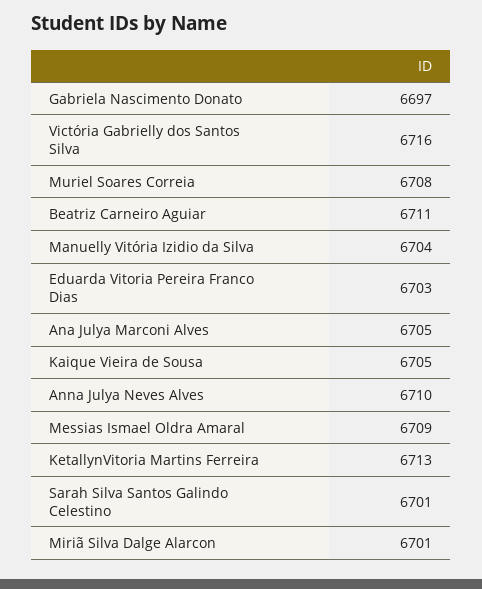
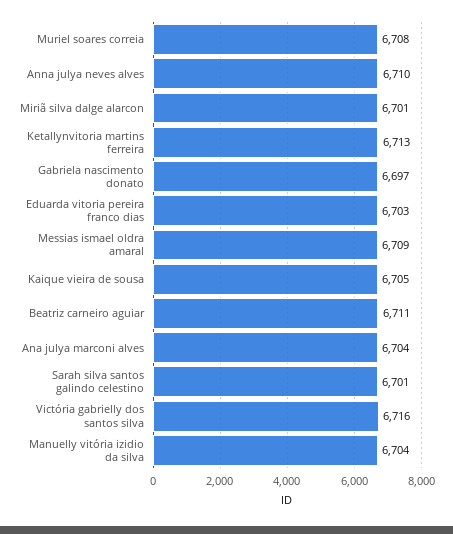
  {
    "Gabriela Nascimento Donato": 6697,
    "Victória Gabrielly dos Santos Silva": 6716,
    "Muriel Soares Correia": 6708,
    "Beatriz Carneiro Aguiar": 6711,
    "Manuelly Vitória Izidio da Silva": 6704,
    "Eduarda Vitoria Pereira Franco Dias": 6703,
-   "Ana Julya Marconi Alves": 6705,
+   "Ana Julya Marconi Alves": 6704,
    "Kaique Vieira de Sousa": 6705,
    "Anna Julya Neves Alves": 6710,
    "Messias Ismael Oldra Amaral": 6709,
    "KetallynVitoria Martins Ferreira": 6713,
    "Sarah Silva Santos Galindo Celestino": 6701,
    "Miriã Silva Dalge Alarcon": 6701
  }

